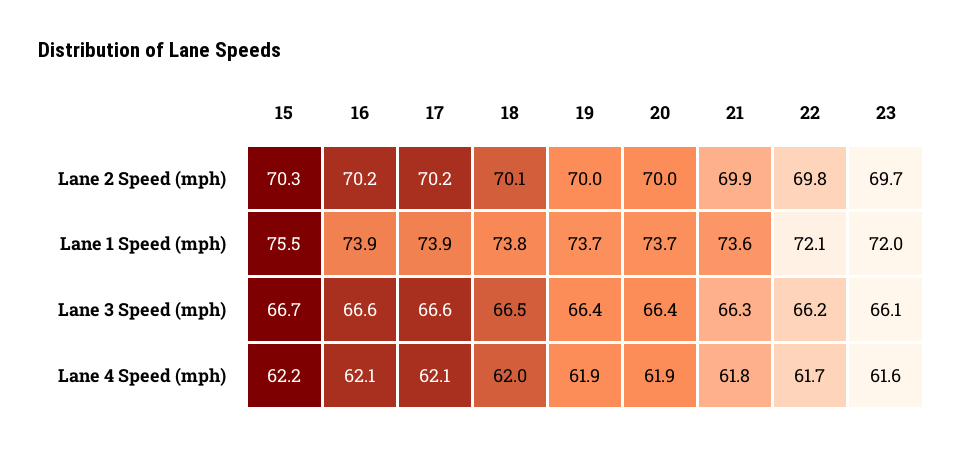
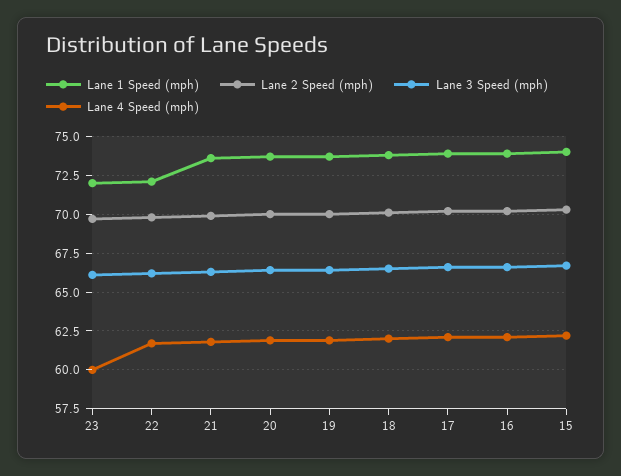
  {
    "Lane 2 Speed (mph)": {
      "15": 70.3,
      "16": 70.2,
      "17": 70.2,
      "18": 70.1,
      "19": 70,
      "20": 70,
      "21": 69.9,
      "22": 69.8,
      "23": 69.7
    },
    "Lane 1 Speed (mph)": {
-     "15": 75.5,
+     "15": 74,
      "16": 73.9,
      "17": 73.9,
      "18": 73.8,
      "19": 73.7,
      "20": 73.7,
      "21": 73.6,
      "22": 72.1,
      "23": 72
    },
    "Lane 3 Speed (mph)": {
      "15": 66.7,
      "16": 66.6,
      "17": 66.6,
      "18": 66.5,
      "19": 66.4,
      "20": 66.4,
      "21": 66.3,
      "22": 66.2,
      "23": 66.1
    },
    "Lane 4 Speed (mph)": {
      "15": 62.2,
      "16": 62.1,
      "17": 62.1,
      "18": 62,
      "19": 61.9,
      "20": 61.9,
      "21": 61.8,
      "22": 61.7,
-     "23": 61.6
+     "23": 60
    }
  }

